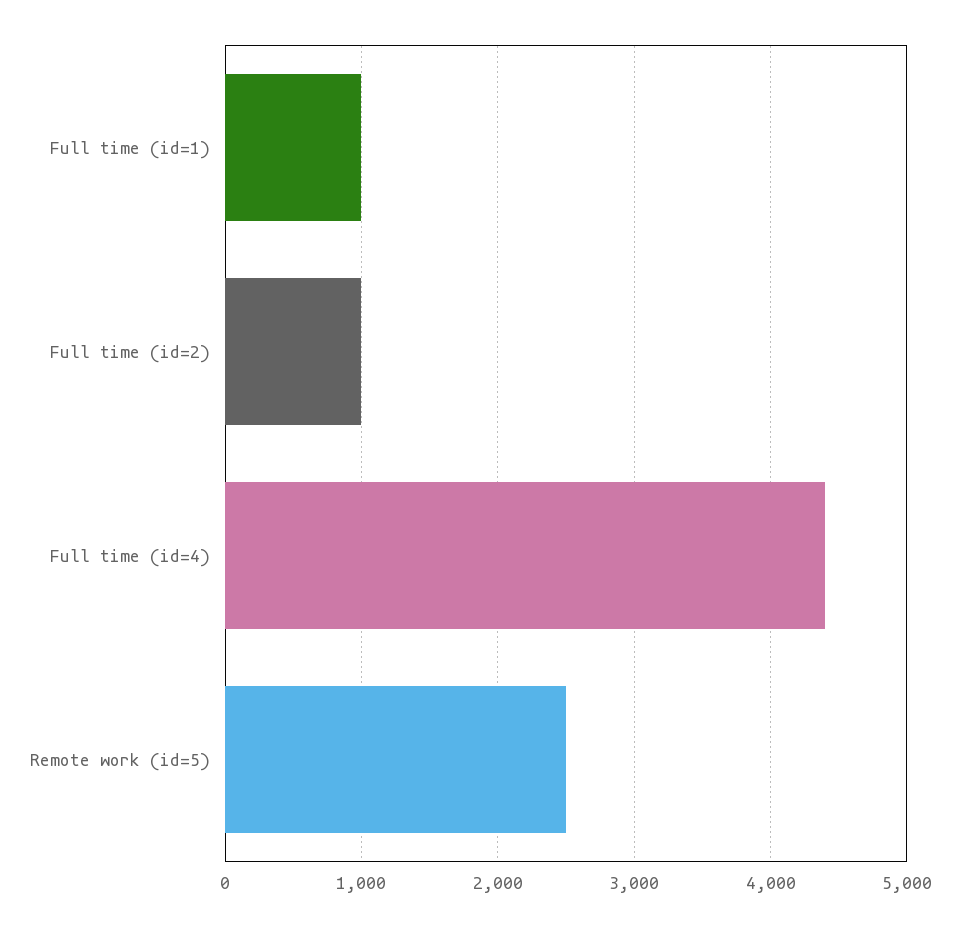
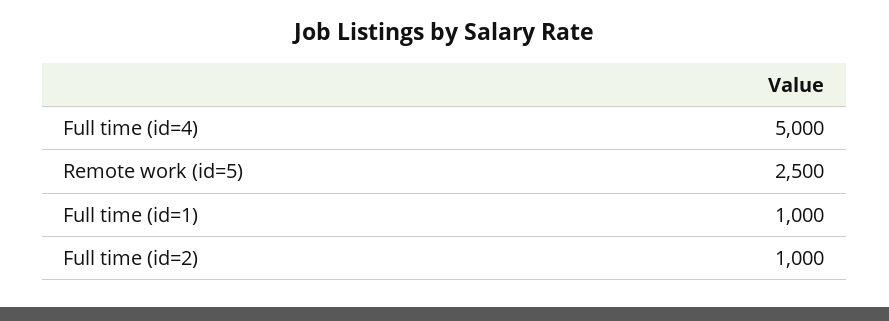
  {
    "Full time (id=1)": 1000,
    "Full time (id=2)": 1000,
-   "Full time (id=4)": 4400,
+   "Full time (id=4)": 5000,
    "Remote work (id=5)": 2500
  }

